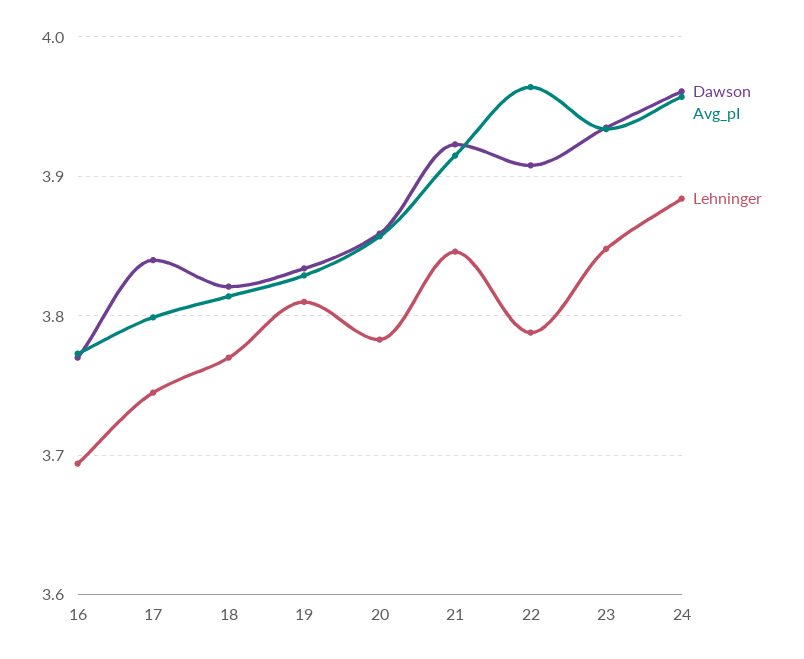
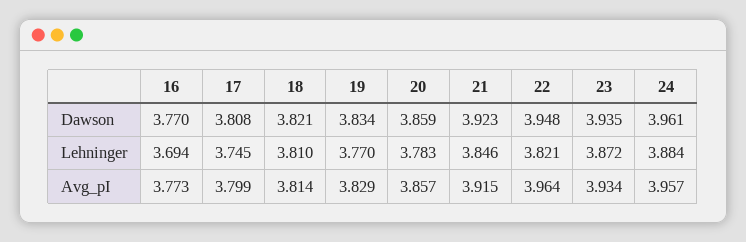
  {
    "Dawson": {
      "16": 3.77,
-     "17": 3.84,
+     "17": 3.808,
      "18": 3.821,
      "19": 3.834,
      "20": 3.859,
      "21": 3.923,
-     "22": 3.91,
+     "22": 3.948,
      "23": 3.935,
      "24": 3.961
    },
    "Avg_pI": {
      "16": 3.773,
      "17": 3.799,
      "18": 3.814,
      "19": 3.829,
      "20": 3.857,
      "21": 3.915,
      "22": 3.964,
      "23": 3.934,
      "24": 3.957
    },
    "Lehninger": {
      "16": 3.694,
      "17": 3.745,
-     "18": 3.77,
+     "18": 3.81,
-     "19": 3.81,
+     "19": 3.77,
      "20": 3.783,
      "21": 3.846,
-     "22": 3.79,
+     "22": 3.821,
-     "23": 3.85,
+     "23": 3.872,
      "24": 3.884
    }
  }

